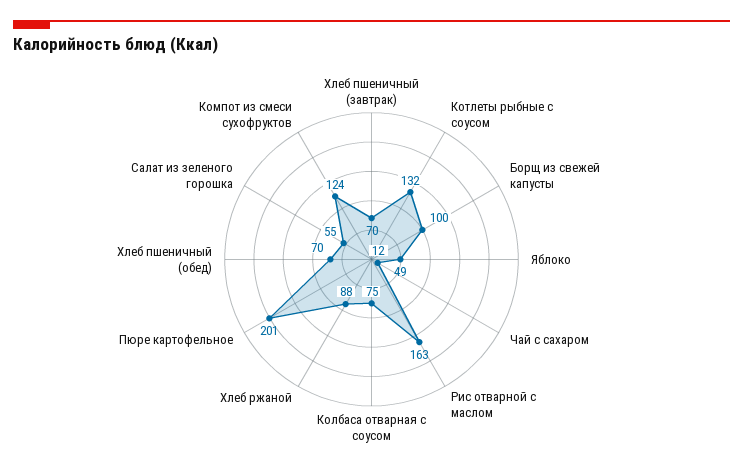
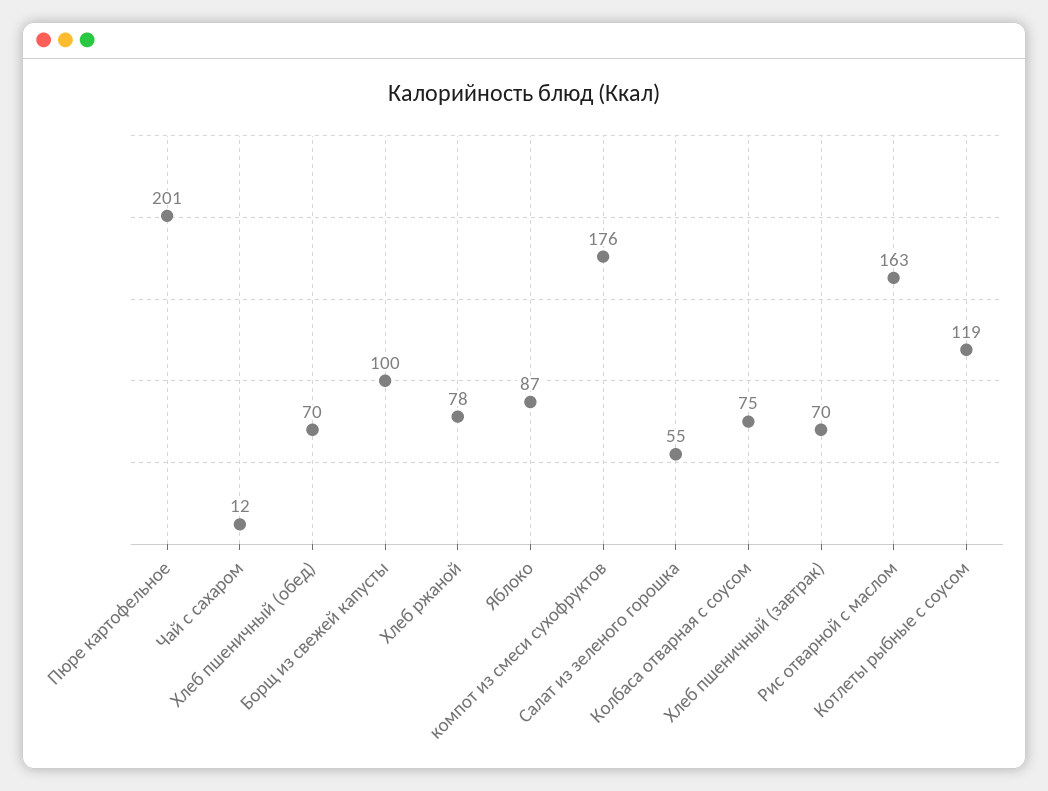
  {
    "Хлеб пшеничный (завтрак)": 70,
-   "Котлеты рыбные с соусом": 132,
+   "Котлеты рыбные с соусом": 119,
    "Борщ из свежей капусты": 100,
-   "Яблоко": 49,
+   "Яблоко": 87,
    "Чай с сахаром": 12,
    "Рис отварной с маслом": 163,
    "Колбаса отварная с соусом": 75,
-   "Хлеб ржаной": 88,
+   "Хлеб ржаной": 78,
    "Пюре картофельное": 201,
    "Хлеб пшеничный (обед)": 70,
    "Салат из зеленого горошка": 55,
-   "Компот из смеси сухофруктов": 124
+   "Компот из смеси сухофруктов": 176
  }

